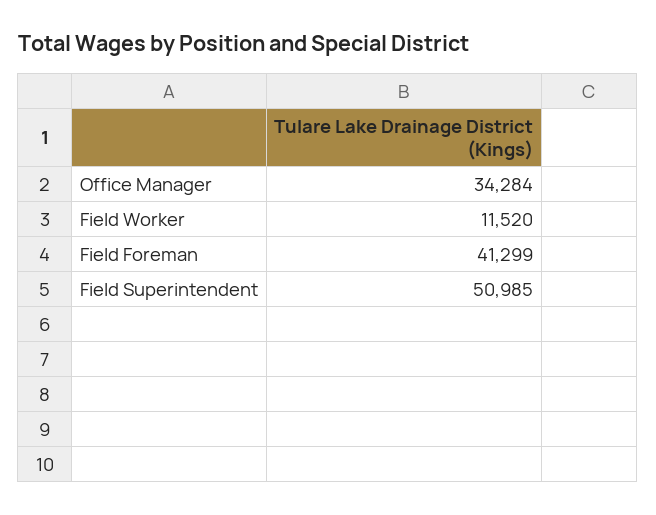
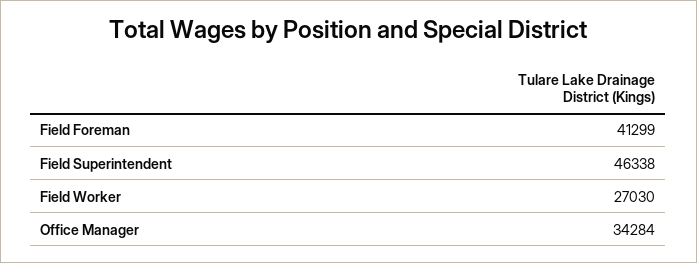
  {
    "Office Manager": 34284,
-   "Field Worker": 11520,
+   "Field Worker": 27030,
    "Field Foreman": 41299,
-   "Field Superintendent": 50985
+   "Field Superintendent": 46338
  }

